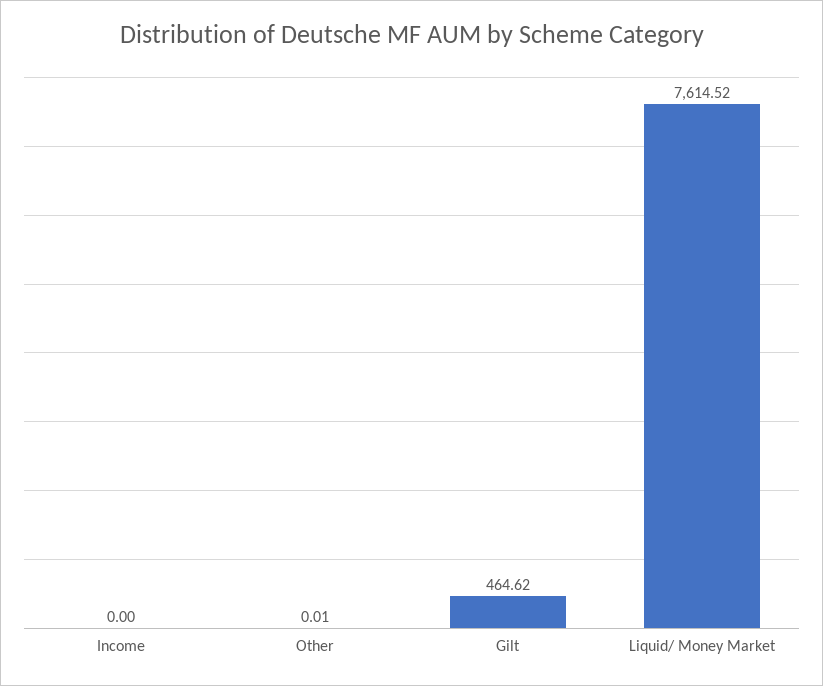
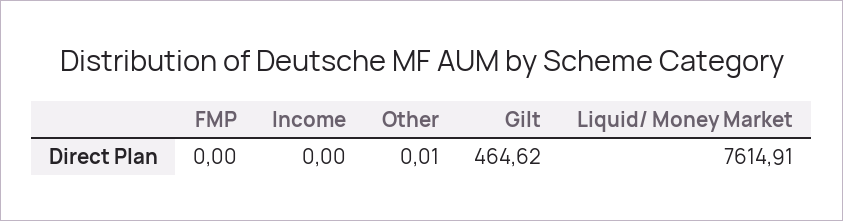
  {
    "Income": 0,
    "Other": 0.01,
    "Gilt": 464.62,
-   "Liquid/ Money Market": 7614.52
+   "Liquid/ Money Market": 7614.91,
+   "FMP": 0
  }

